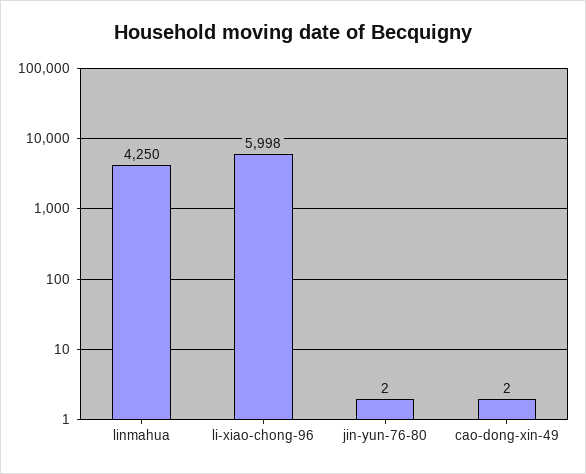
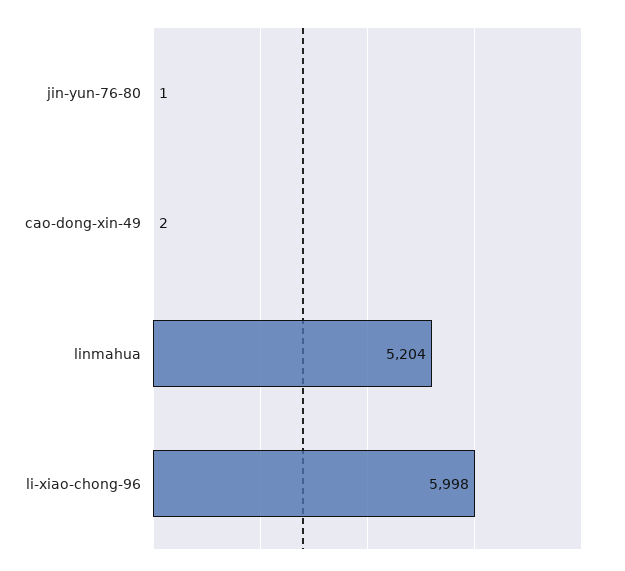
  {
-   "linmahua": 4250,
+   "linmahua": 5204,
    "li-xiao-chong-96": 5998,
-   "jin-yun-76-80": 2,
+   "jin-yun-76-80": 1,
    "cao-dong-xin-49": 2
  }

